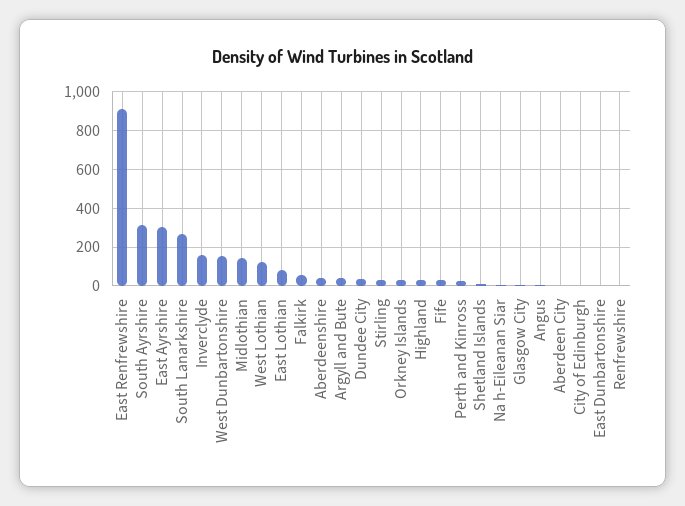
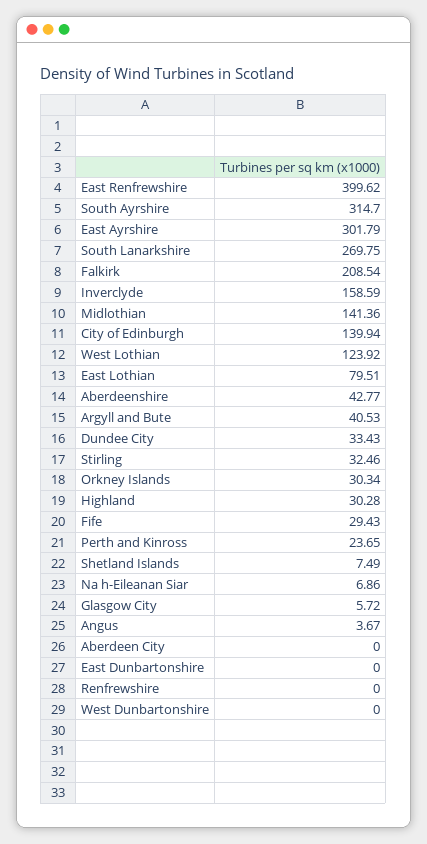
  {
-   "East Renfrewshire": 900,
+   "East Renfrewshire": 399.62,
    "South Ayrshire": 314.7,
    "East Ayrshire": 301.79,
    "South Lanarkshire": 269.75,
    "Inverclyde": 158.59,
-   "West Dunbartonshire": 150,
+   "West Dunbartonshire": 0,
    "Midlothian": 141.36,
    "West Lothian": 123.92,
    "East Lothian": 79.51,
-   "Falkirk": 50,
+   "Falkirk": 208.54,
    "Aberdeenshire": 42.77,
    "Argyll and Bute": 40.53,
    "Dundee City": 33.43,
    "Stirling": 32.46,
    "Orkney Islands": 30.34,
    "Highland": 30.28,
    "Fife": 29.43,
    "Perth and Kinross": 23.65,
    "Shetland Islands": 7.49,
    "Na h-Eileanan Siar": 6.86,
    "Glasgow City": 5.72,
    "Angus": 3.67,
    "Aberdeen City": 0,
-   "City of Edinburgh": 0,
+   "City of Edinburgh": 139.94,
    "East Dunbartonshire": 0,
    "Renfrewshire": 0
  }

